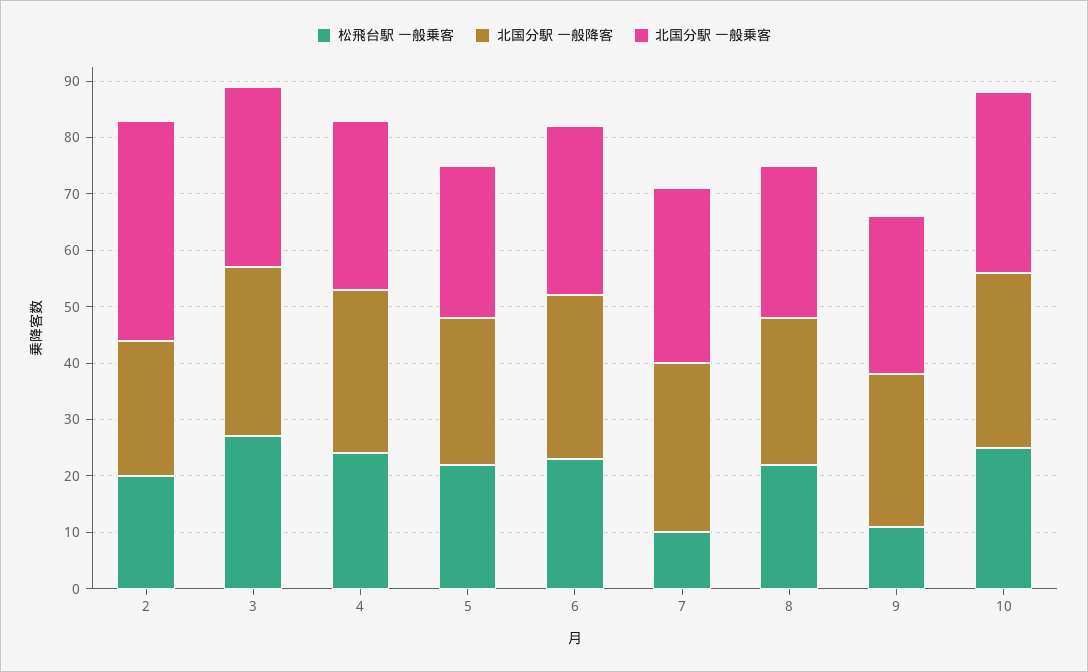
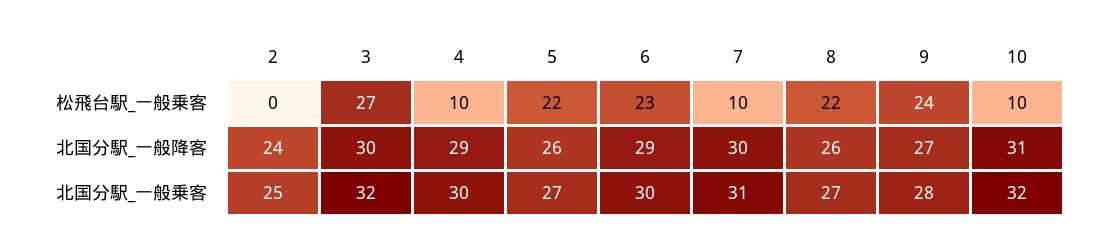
  {
    "松飛台駅 一般乗客": {
-     "2": 20,
+     "2": 0,
      "3": 27,
-     "4": 25,
+     "4": 10,
      "5": 22,
      "6": 23,
      "7": 10,
      "8": 22,
-     "9": 10,
+     "9": 24,
-     "10": 25
+     "10": 10
    },
    "北国分駅 一般降客": {
      "2": 24,
      "3": 30,
      "4": 29,
      "5": 26,
      "6": 29,
      "7": 30,
      "8": 26,
      "9": 27,
      "10": 31
    },
    "北国分駅 一般乗客": {
-     "2": 40,
+     "2": 25,
      "3": 32,
      "4": 30,
      "5": 27,
      "6": 30,
      "7": 31,
      "8": 27,
      "9": 28,
      "10": 32
    }
  }

